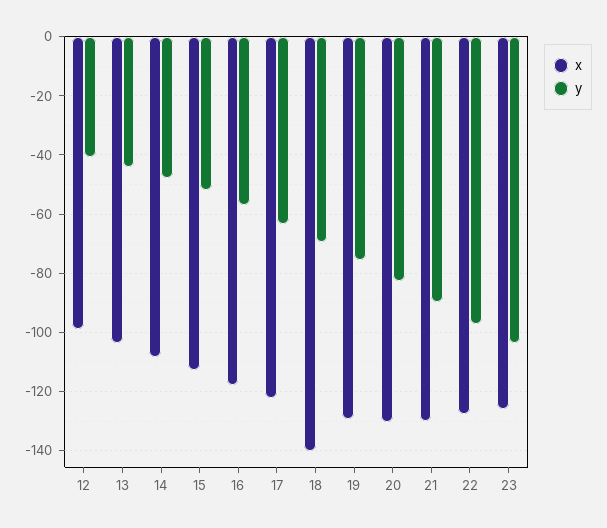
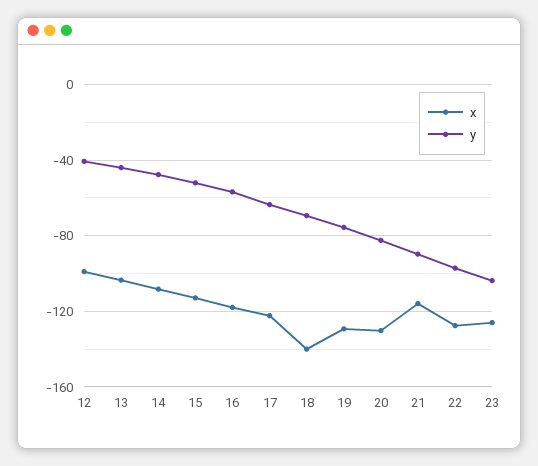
  {
    "x": {
      "12": -100,
      "13": -102.5,
      "14": -107.5,
      "15": -112.5,
      "16": -117.5,
      "17": -122.5,
      "18": -140,
      "19": -130,
      "20": -130,
-     "21": -130,
+     "21": -115,
      "22": -127.5,
      "23": -125
    },
    "y": {
      "12": -40,
      "13": -45,
      "14": -47.5,
      "15": -52.5,
      "16": -57.5,
      "17": -62.5,
      "18": -70,
      "19": -75,
      "20": -82.5,
      "21": -90,
      "22": -97.5,
      "23": -102.5
    }
  }

